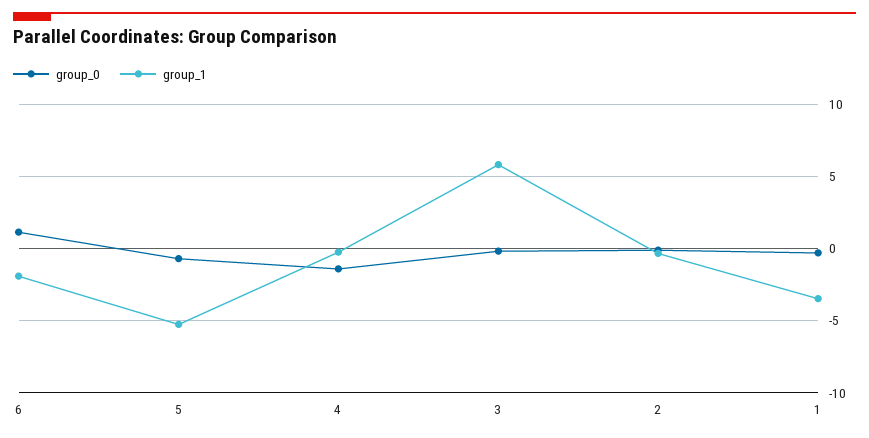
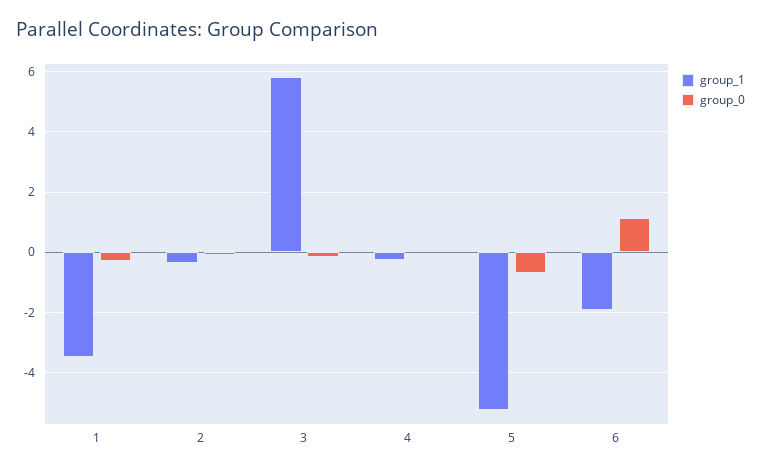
  {
    "group_0": {
      "6": 1.2,
      "5": -0.6,
-     "4": -1.5,
+     "4": 0,
      "3": -0.2,
      "2": -0.2,
      "1": -0.2
    },
    "group_1": {
      "6": -2,
      "5": -5.2,
      "4": -0.2,
      "3": 5.8,
      "2": -0.4,
      "1": -3.4
    }
  }

